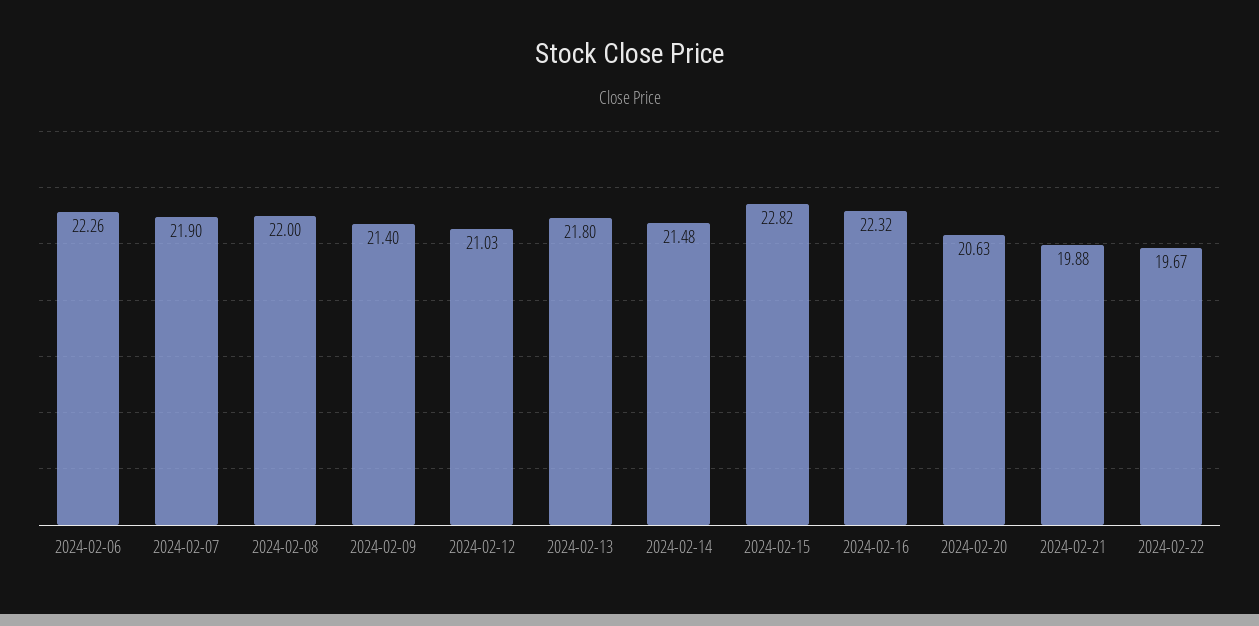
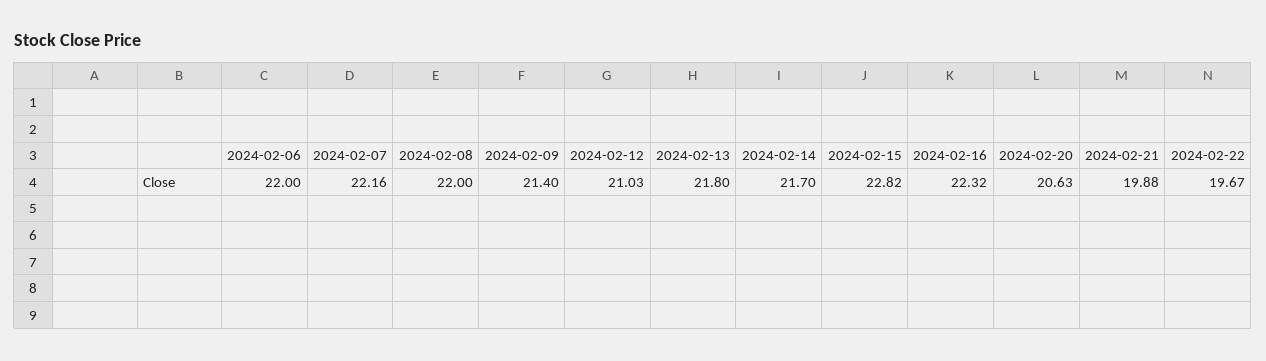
  {
-   "2024-02-06": 22.26,
+   "2024-02-06": 22,
-   "2024-02-07": 21.9,
+   "2024-02-07": 22.16,
    "2024-02-08": 22,
    "2024-02-09": 21.4,
    "2024-02-12": 21.03,
    "2024-02-13": 21.8,
-   "2024-02-14": 21.48,
+   "2024-02-14": 21.7,
    "2024-02-15": 22.82,
    "2024-02-16": 22.32,
    "2024-02-20": 20.63,
    "2024-02-21": 19.88,
    "2024-02-22": 19.67
  }

